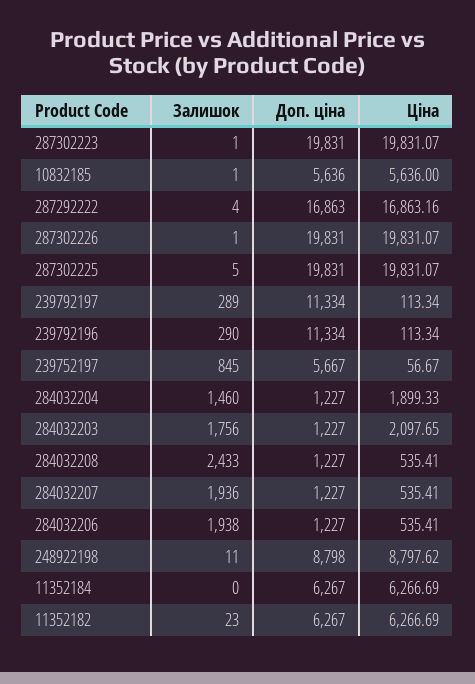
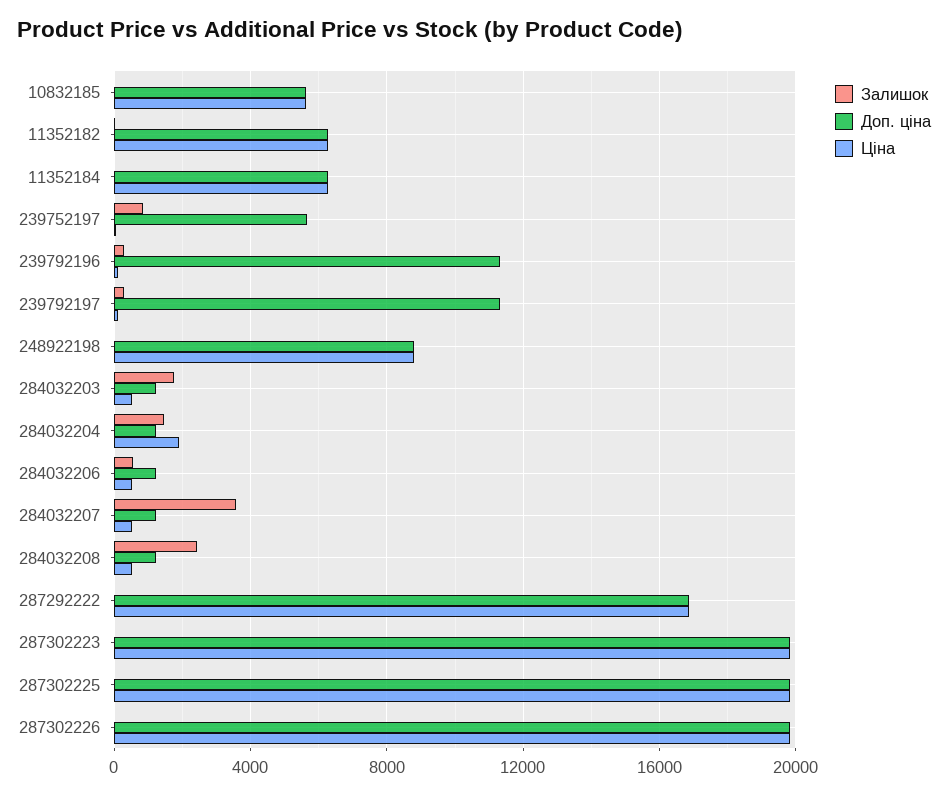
  {
    "Залишок": {
      "287302223": 1,
      "10832185": 1,
      "287292222": 4,
      "287302226": 1,
      "287302225": 5,
      "239792197": 289,
      "239792196": 290,
      "239752197": 845,
      "284032204": 1460,
      "284032203": 1756,
      "284032208": 2433,
-     "284032207": 1936,
+     "284032207": 3500,
-     "284032206": 1938,
+     "284032206": 500,
      "248922198": 11,
      "11352184": 0,
      "11352182": 23
    },
    "Доп. ціна": {
      "287302223": 19831,
      "10832185": 5636,
      "287292222": 16863,
      "287302226": 19831,
      "287302225": 19831,
      "239792197": 11334,
      "239792196": 11334,
      "239752197": 5667,
      "284032204": 1227,
      "284032203": 1227,
      "284032208": 1227,
      "284032207": 1227,
      "284032206": 1227,
      "248922198": 8798,
      "11352184": 6267,
      "11352182": 6267
    },
    "Ціна": {
      "287302223": 19831.07,
      "10832185": 5636,
      "287292222": 16863.16,
      "287302226": 19831.07,
      "287302225": 19831.07,
      "239792197": 113.34,
      "239792196": 113.34,
      "239752197": 56.67,
      "284032204": 1899.33,
-     "284032203": 2097.65,
+     "284032203": 500,
      "284032208": 535.41,
      "284032207": 535.41,
      "284032206": 535.41,
      "248922198": 8797.62,
      "11352184": 6266.69,
      "11352182": 6266.69
    }
  }

